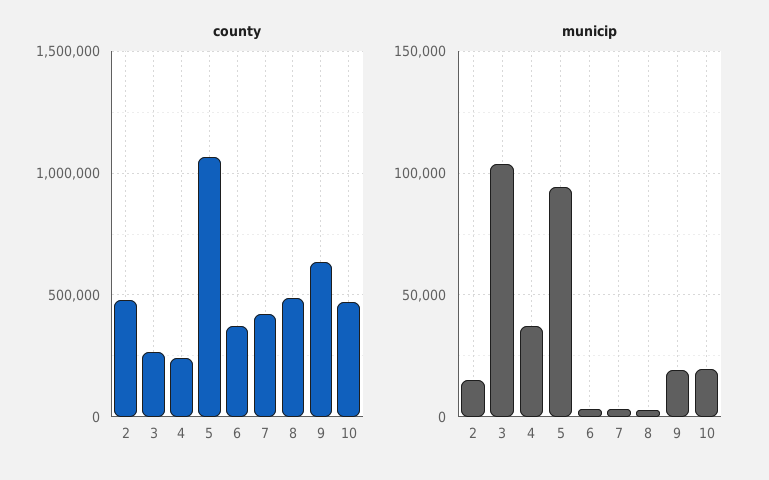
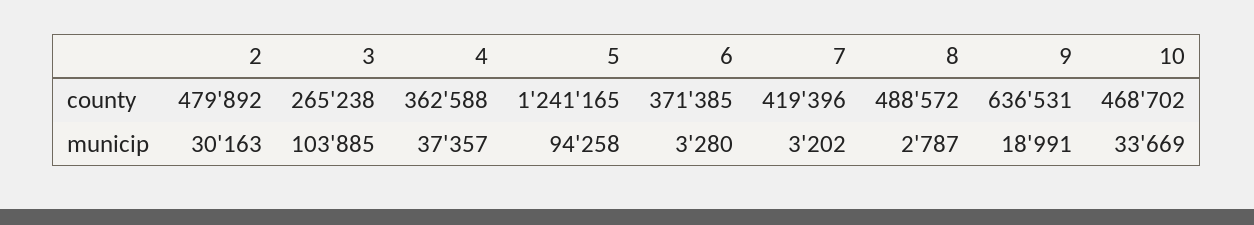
  {
    "county": {
      "2": 479892,
      "3": 265238,
-     "4": 250000,
+     "4": 362588,
-     "5": 1050000,
+     "5": 1241165,
      "6": 371385,
      "7": 419396,
      "8": 488572,
      "9": 636531,
      "10": 468702
    },
    "municip": {
-     "2": 15000,
+     "2": 30163,
      "3": 103885,
      "4": 37357,
      "5": 94258,
      "6": 3280,
      "7": 3202,
      "8": 2787,
      "9": 18991,
-     "10": 20000
+     "10": 33669
    }
  }

